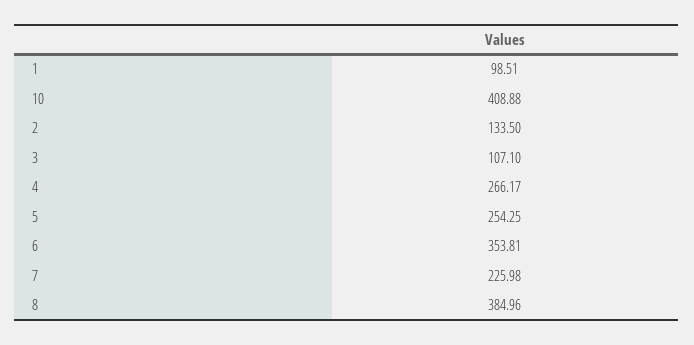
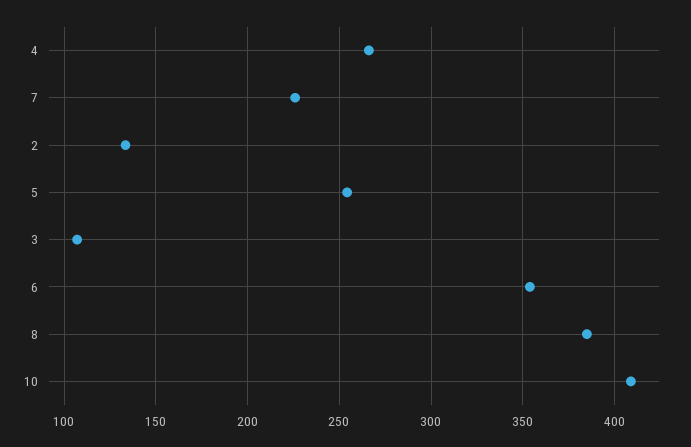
  {
-   "1": 98.51,
    "10": 408.88,
    "2": 133.5,
    "3": 107.1,
    "4": 266.17,
    "5": 254.25,
    "6": 353.81,
    "7": 225.98,
    "8": 384.96
  }

